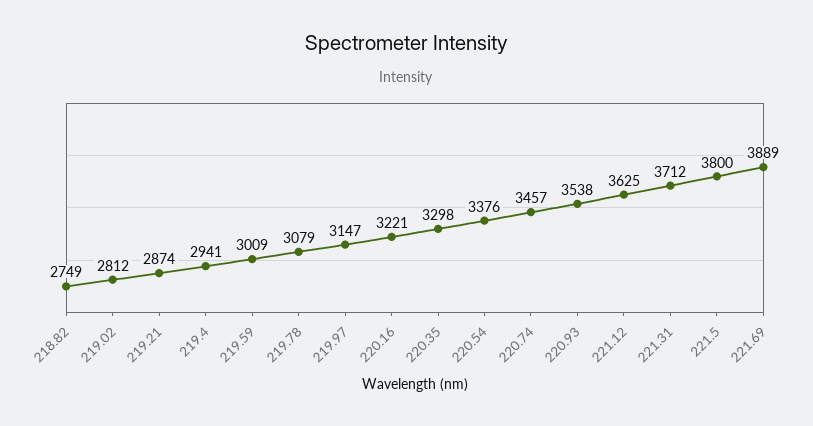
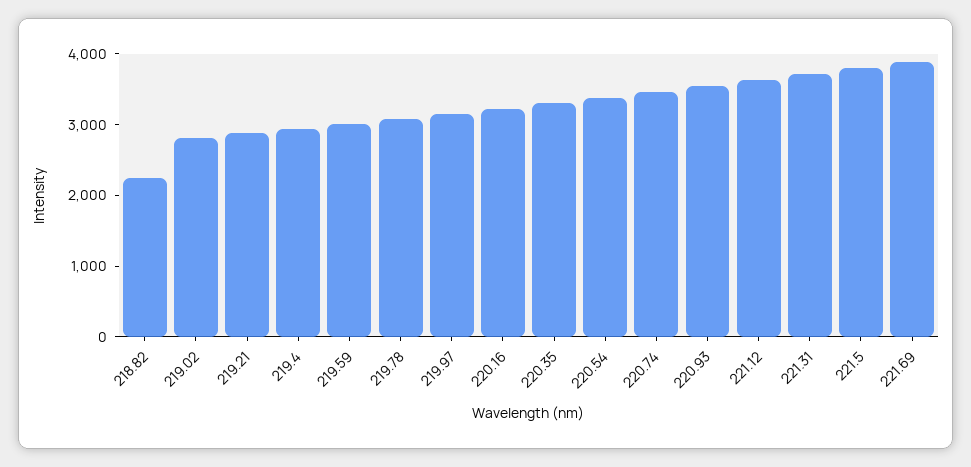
  {
-   "218.82": 2749,
+   "218.82": 2200,
    "219.02": 2812,
    "219.21": 2874,
    "219.4": 2941,
    "219.59": 3009,
    "219.78": 3079,
    "219.97": 3147,
    "220.16": 3221,
    "220.35": 3298,
    "220.54": 3376,
    "220.74": 3457,
    "220.93": 3538,
    "221.12": 3625,
    "221.31": 3712,
    "221.5": 3800,
    "221.69": 3889
  }

